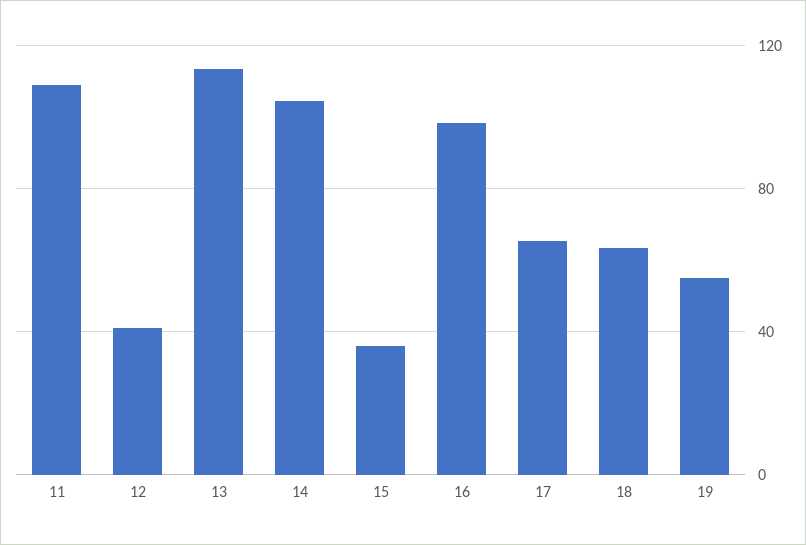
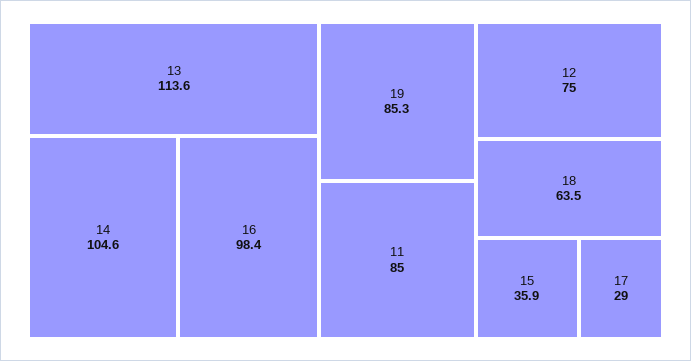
  {
-   "11": 110,
+   "11": 85,
-   "12": 40,
+   "12": 75,
    "13": 113.6,
    "14": 104.6,
    "15": 35.9,
    "16": 98.4,
-   "17": 65,
+   "17": 29,
    "18": 63.5,
-   "19": 55
+   "19": 85.3
  }

